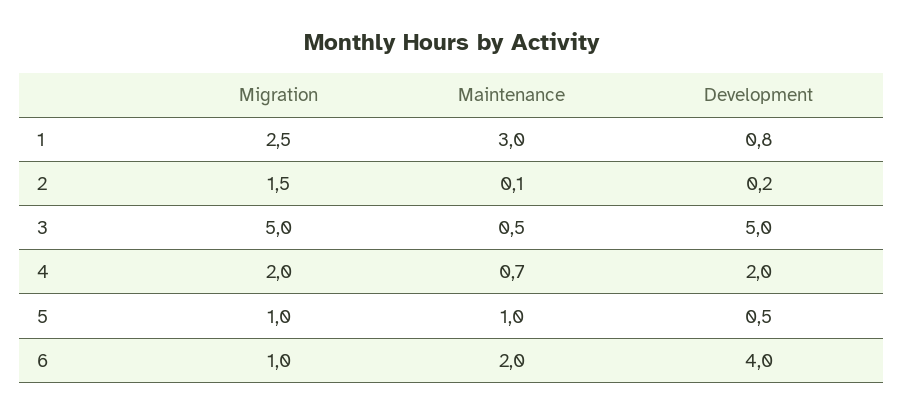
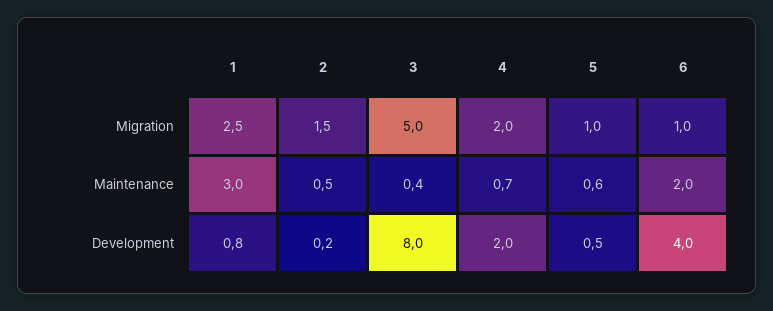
  {
    "Migration": {
      "1": 2.5,
      "2": 1.5,
      "3": 5,
      "4": 2,
      "5": 1,
      "6": 1
    },
    "Maintenance": {
      "1": 3,
-     "2": 0.1,
+     "2": 0.5,
-     "3": 0.5,
+     "3": 0.4,
      "4": 0.7,
-     "5": 1,
+     "5": 0.6,
      "6": 2
    },
    "Development": {
      "1": 0.8,
      "2": 0.2,
-     "3": 5,
+     "3": 8,
      "4": 2,
      "5": 0.5,
      "6": 4
    }
  }

